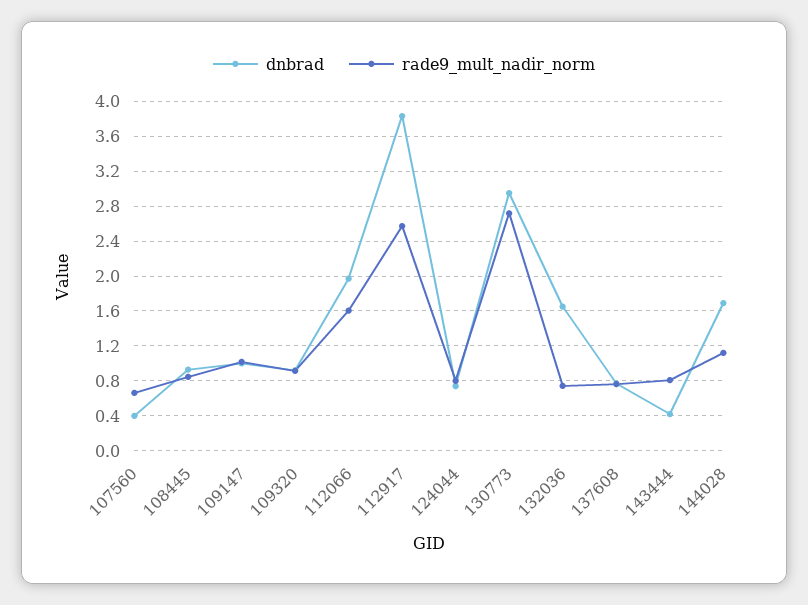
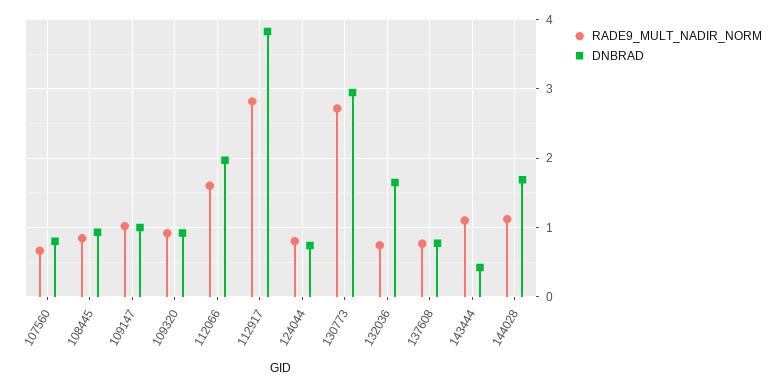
  {
    "dnbrad": {
-     "107560": 0.4,
+     "107560": 0.8,
      "108445": 0.9,
      "109147": 1,
      "109320": 0.9,
      "112066": 2,
      "112917": 3.8,
      "124044": 0.7,
      "130773": 3,
      "132036": 1.7,
      "137608": 0.8,
      "143444": 0.4,
      "144028": 1.7
    },
    "rade9_mult_nadir_norm": {
      "107560": 0.7,
      "108445": 0.8,
      "109147": 1,
      "109320": 0.9,
      "112066": 1.6,
-     "112917": 2.6,
+     "112917": 2.8,
      "124044": 0.8,
      "130773": 2.7,
      "132036": 0.7,
      "137608": 0.8,
-     "143444": 0.8,
+     "143444": 1.1,
      "144028": 1.1
    }
  }

